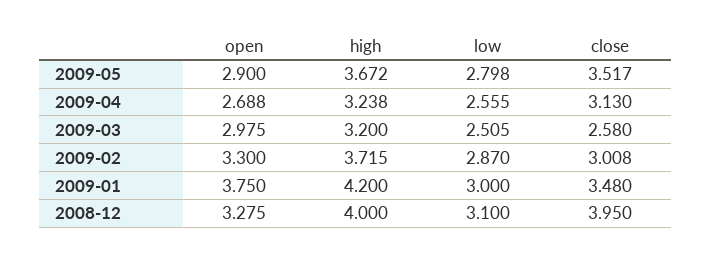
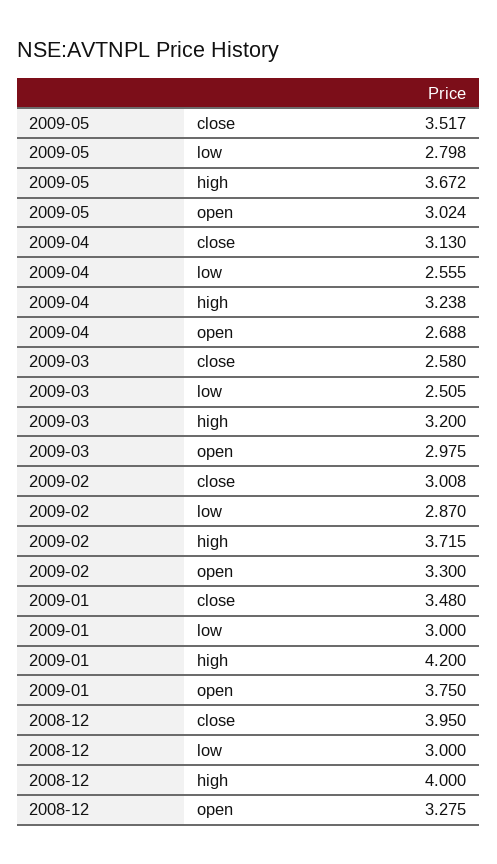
  {
    "open": {
-     "2009-05": 2.9,
+     "2009-05": 3.024,
      "2009-04": 2.688,
      "2009-03": 2.975,
      "2009-02": 3.3,
      "2009-01": 3.75,
      "2008-12": 3.275
    },
    "high": {
      "2009-05": 3.672,
      "2009-04": 3.238,
      "2009-03": 3.2,
      "2009-02": 3.715,
      "2009-01": 4.2,
      "2008-12": 4
    },
    "low": {
      "2009-05": 2.798,
      "2009-04": 2.555,
      "2009-03": 2.505,
      "2009-02": 2.87,
      "2009-01": 3,
-     "2008-12": 3.1
+     "2008-12": 3
    },
    "close": {
      "2009-05": 3.517,
      "2009-04": 3.13,
      "2009-03": 2.58,
      "2009-02": 3.008,
      "2009-01": 3.48,
      "2008-12": 3.95
    }
  }

